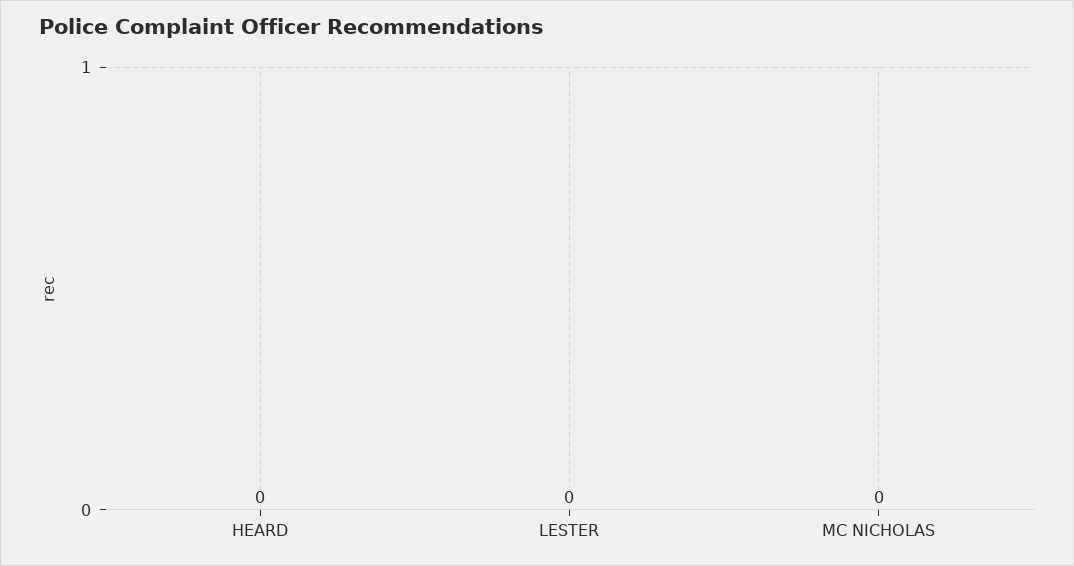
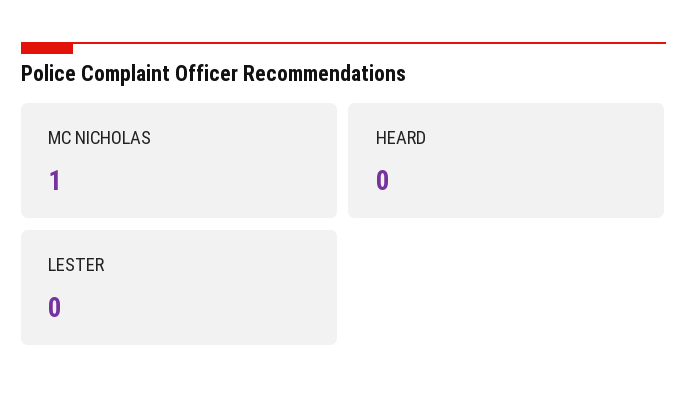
  {
    "HEARD": 0,
    "LESTER": 0,
-   "MC NICHOLAS": 0
+   "MC NICHOLAS": 1
  }

